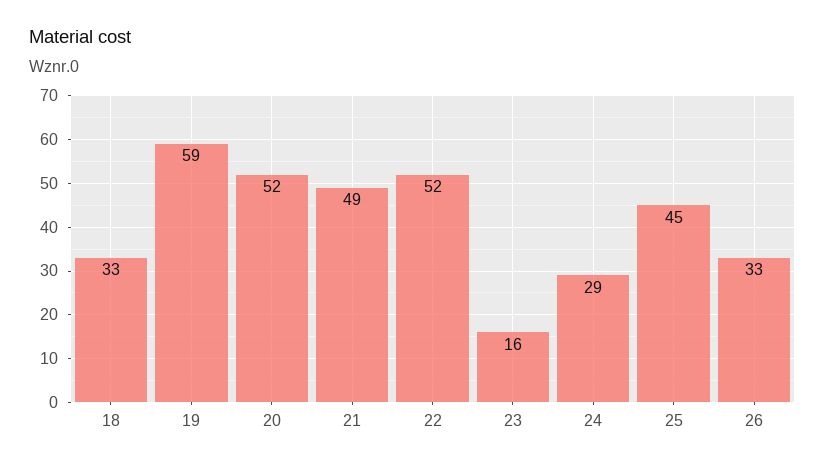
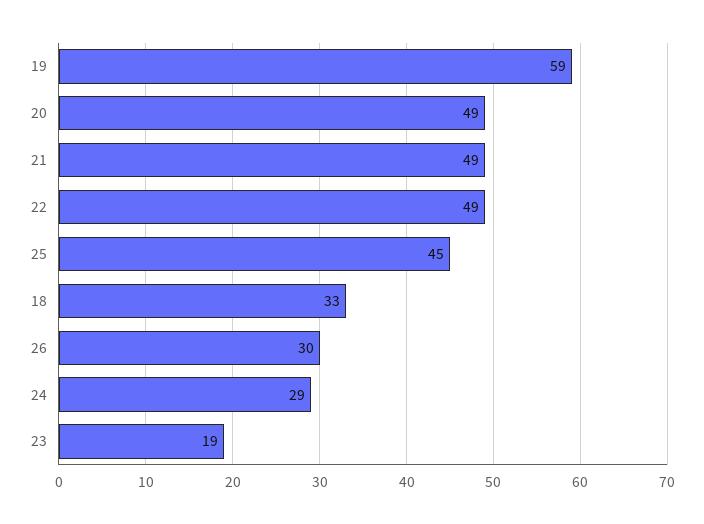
  {
    "18": 33,
    "19": 59,
-   "20": 52,
+   "20": 49,
    "21": 49,
-   "22": 52,
+   "22": 49,
-   "23": 16,
+   "23": 19,
    "24": 29,
    "25": 45,
-   "26": 33
+   "26": 30
  }

